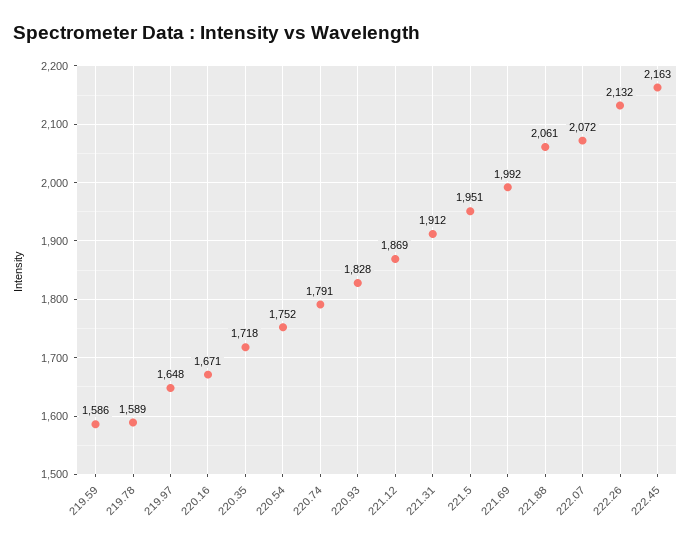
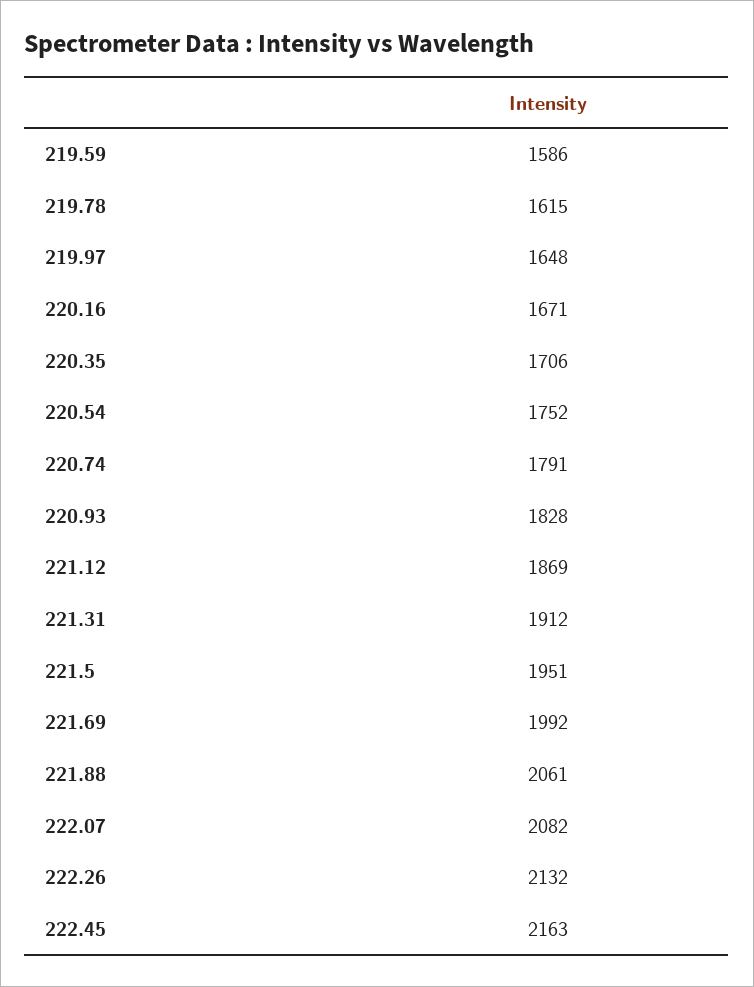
  {
    "219.59": 1586,
-   "219.78": 1589,
+   "219.78": 1615,
    "219.97": 1648,
    "220.16": 1671,
-   "220.35": 1718,
+   "220.35": 1706,
    "220.54": 1752,
    "220.74": 1791,
    "220.93": 1828,
    "221.12": 1869,
    "221.31": 1912,
    "221.5": 1951,
    "221.69": 1992,
    "221.88": 2061,
-   "222.07": 2072,
+   "222.07": 2082,
    "222.26": 2132,
    "222.45": 2163
  }

